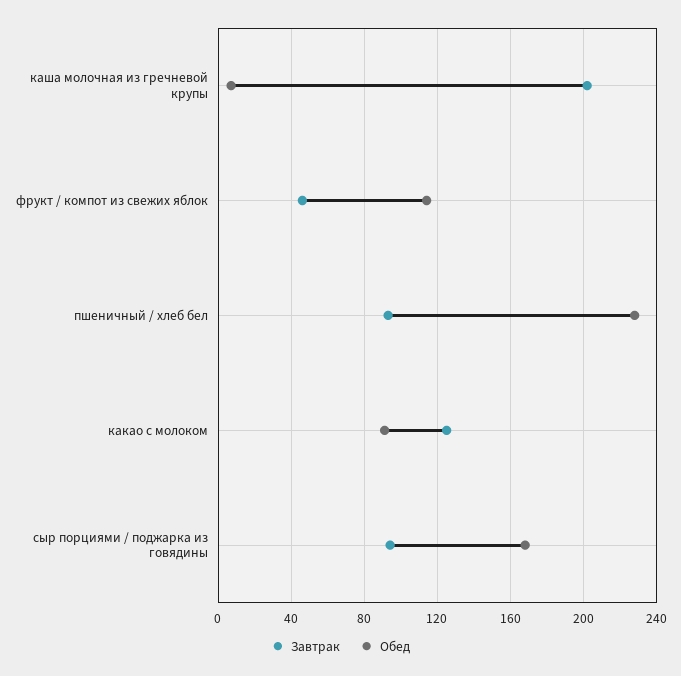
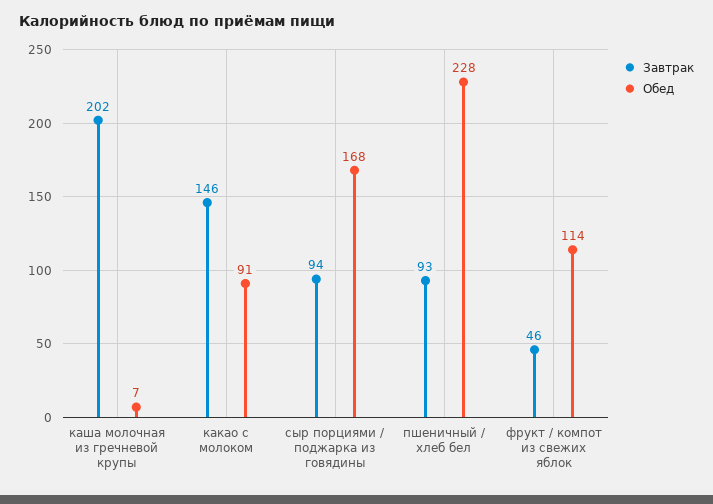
  {
    "Завтрак": {
      "каша молочная из гречневой крупы": 202,
      "фрукт / компот из свежих яблок": 46,
      "пшеничный / хлеб бел": 93,
-     "какао с молоком": 125,
+     "какао с молоком": 146,
      "сыр порциями / поджарка из говядины": 94
    },
    "Обед": {
      "каша молочная из гречневой крупы": 7,
      "фрукт / компот из свежих яблок": 114,
      "пшеничный / хлеб бел": 228,
      "какао с молоком": 91,
      "сыр порциями / поджарка из говядины": 168
    }
  }

